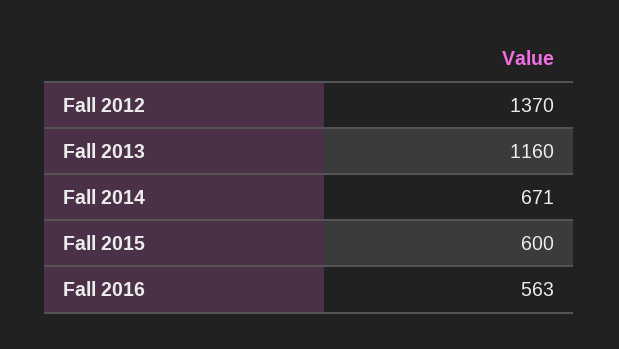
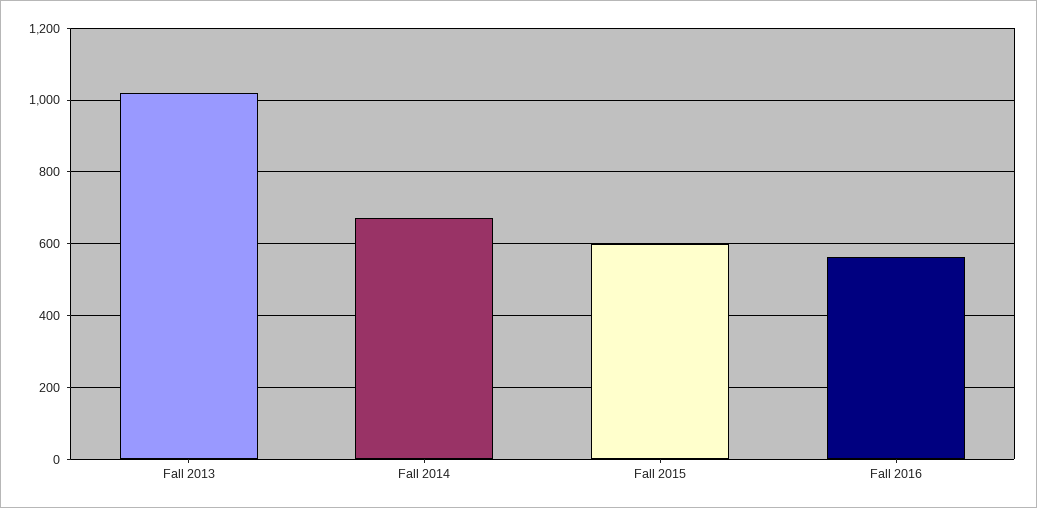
  {
-   "Fall 2012": 1370,
-   "Fall 2013": 1160,
+   "Fall 2013": 1020,
    "Fall 2014": 671,
    "Fall 2015": 600,
    "Fall 2016": 563
  }

